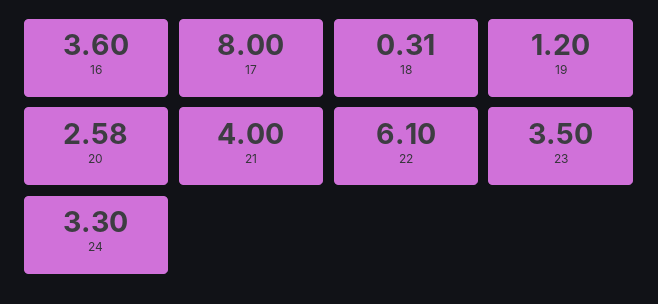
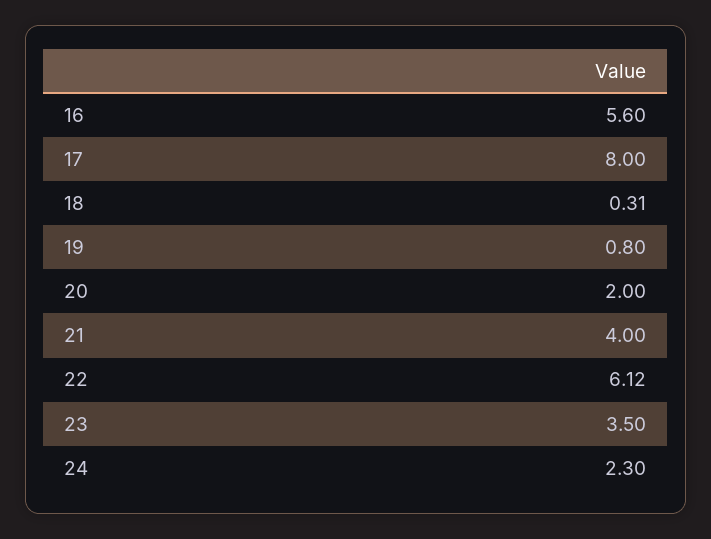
  {
-   "16": 3.6,
+   "16": 5.6,
    "17": 8,
    "18": 0.31,
-   "19": 1.2,
+   "19": 0.8,
-   "20": 2.58,
+   "20": 2,
    "21": 4,
-   "22": 6.1,
+   "22": 6.12,
    "23": 3.5,
-   "24": 3.3
+   "24": 2.3
  }

